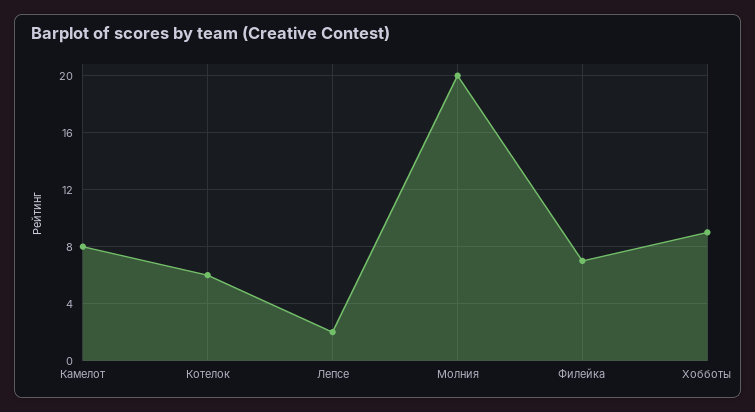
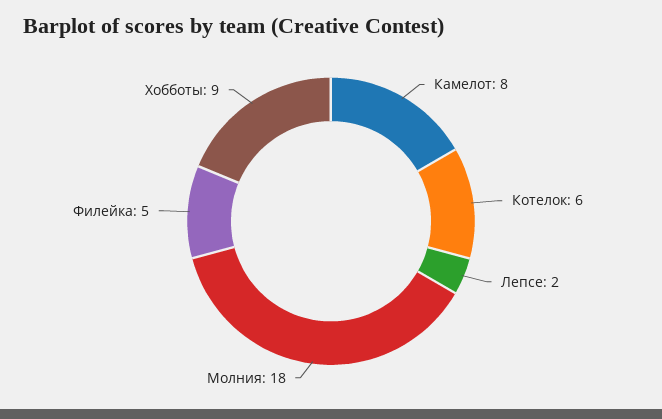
  {
    "Камелот": 8,
    "Котелок": 6,
    "Лепсе": 2,
-   "Молния": 20,
+   "Молния": 18,
-   "Филейка": 7,
+   "Филейка": 5,
    "Хобботы": 9
  }

